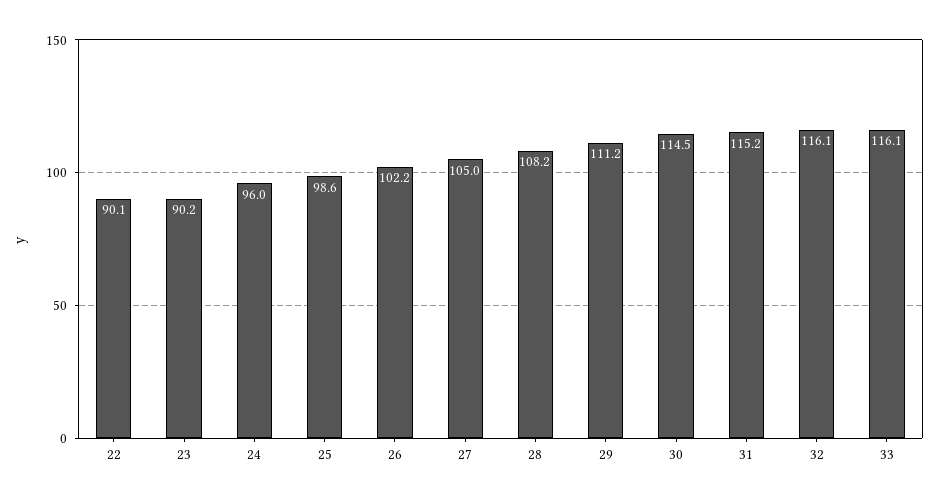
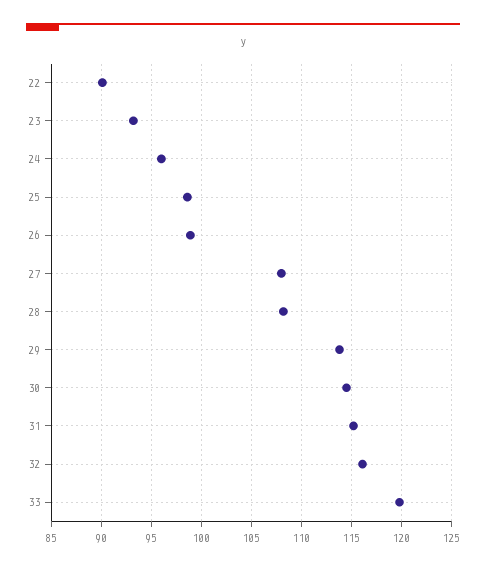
  {
    "22": 90.1,
-   "23": 90.2,
+   "23": 93,
    "24": 96,
    "25": 98.6,
-   "26": 102.2,
+   "26": 99,
-   "27": 105,
+   "27": 108,
    "28": 108.2,
-   "29": 111.2,
+   "29": 114,
    "30": 114.5,
    "31": 115.2,
    "32": 116.1,
-   "33": 116.1
+   "33": 120
  }

